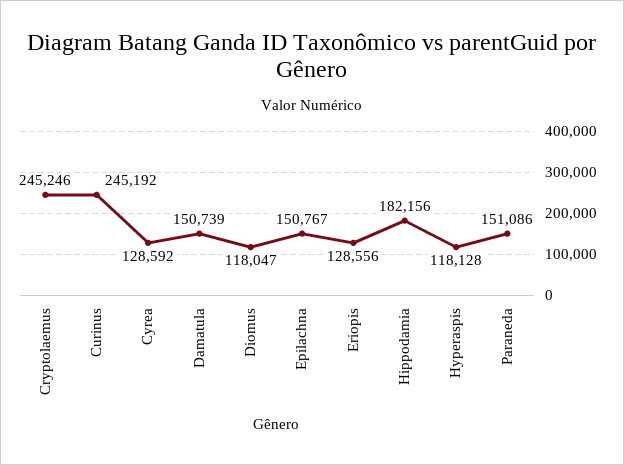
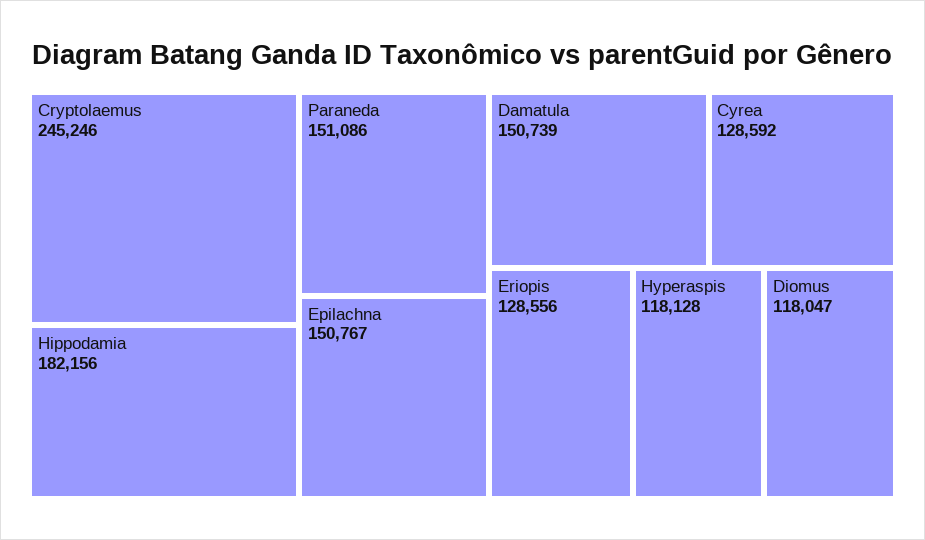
  {
    "Cryptolaemus": 245246,
-   "Curinus": 245192,
    "Cyrea": 128592,
    "Damatula": 150739,
    "Diomus": 118047,
    "Epilachna": 150767,
    "Eriopis": 128556,
    "Hippodamia": 182156,
    "Hyperaspis": 118128,
    "Paraneda": 151086
  }

